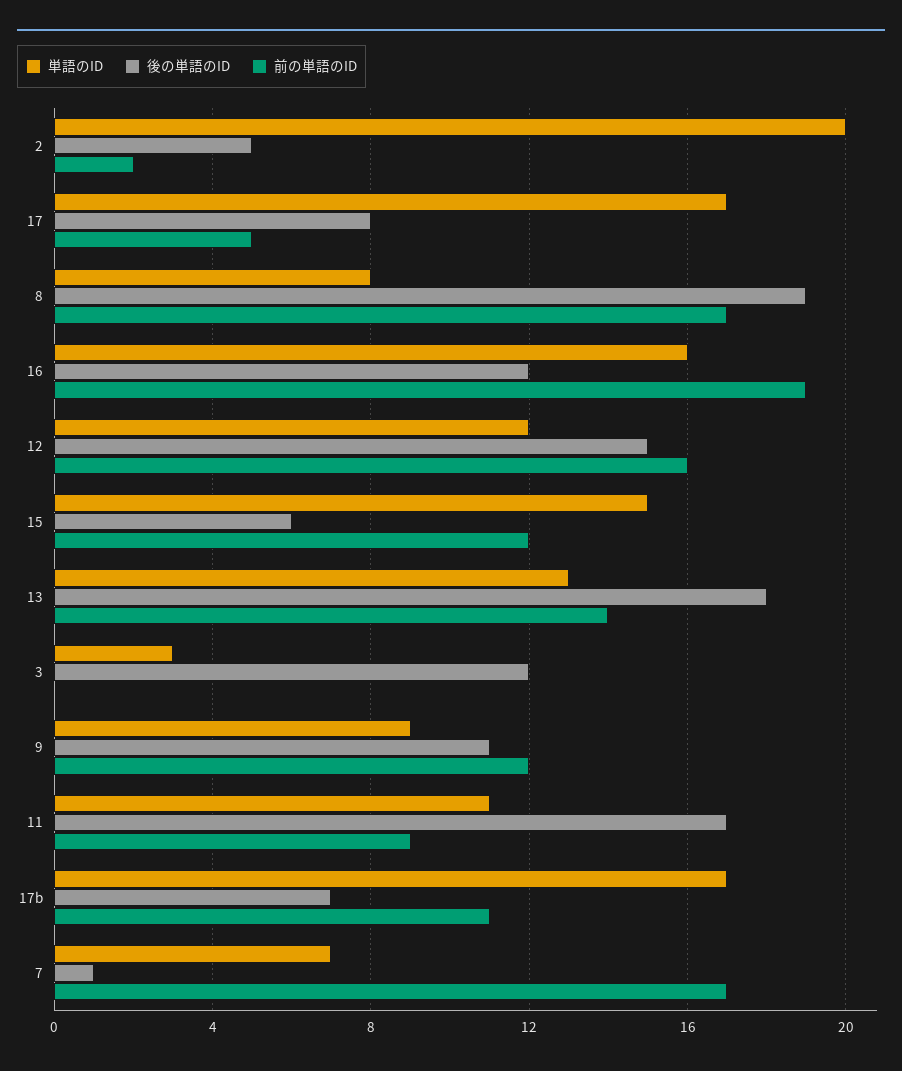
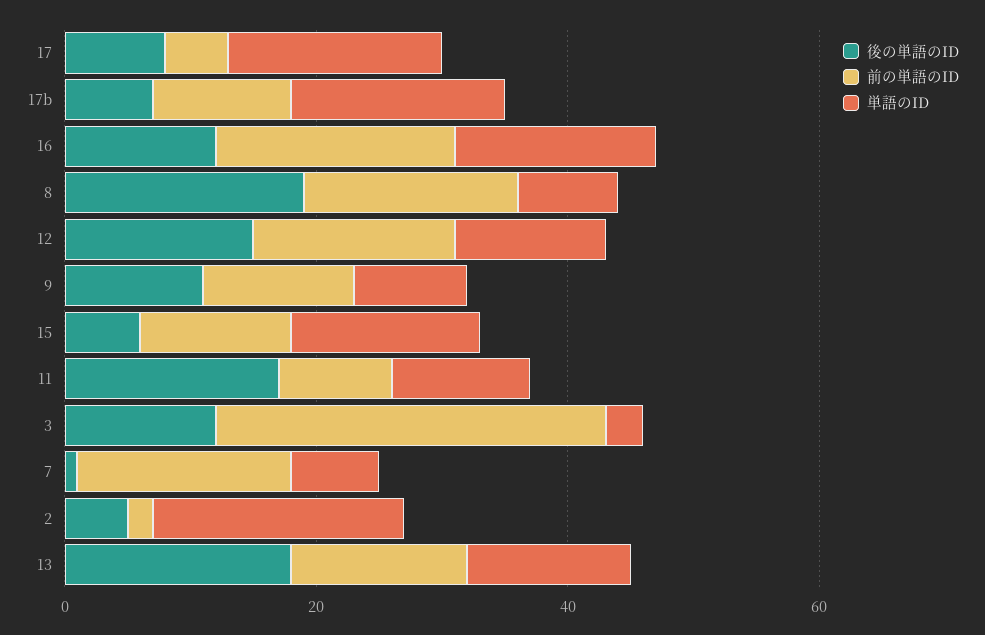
  {
    "単語のID": {
      "2": 20,
      "17": 17,
      "8": 8,
      "16": 16,
      "12": 12,
      "15": 15,
      "13": 13,
      "3": 3,
      "9": 9,
      "11": 11,
      "17b": 17,
      "7": 7
    },
    "後の単語のID": {
      "2": 5,
      "17": 8,
      "8": 19,
      "16": 12,
      "12": 15,
      "15": 6,
      "13": 18,
      "3": 12,
      "9": 11,
      "11": 17,
      "17b": 7,
      "7": 1
    },
    "前の単語のID": {
      "2": 2,
      "17": 5,
      "8": 17,
      "16": 19,
      "12": 16,
      "15": 12,
      "13": 14,
-     "3": 0,
+     "3": 30,
      "9": 12,
      "11": 9,
      "17b": 11,
      "7": 17
    }
  }

